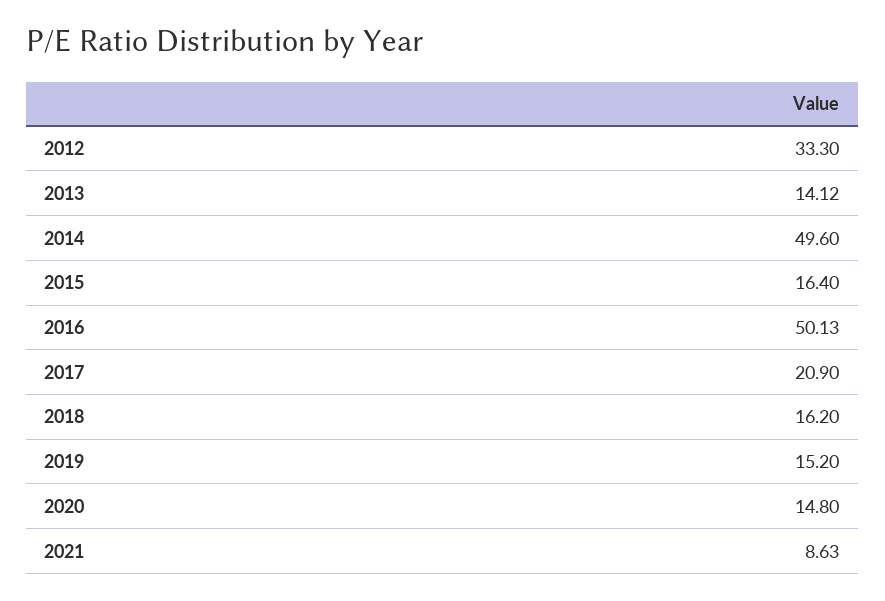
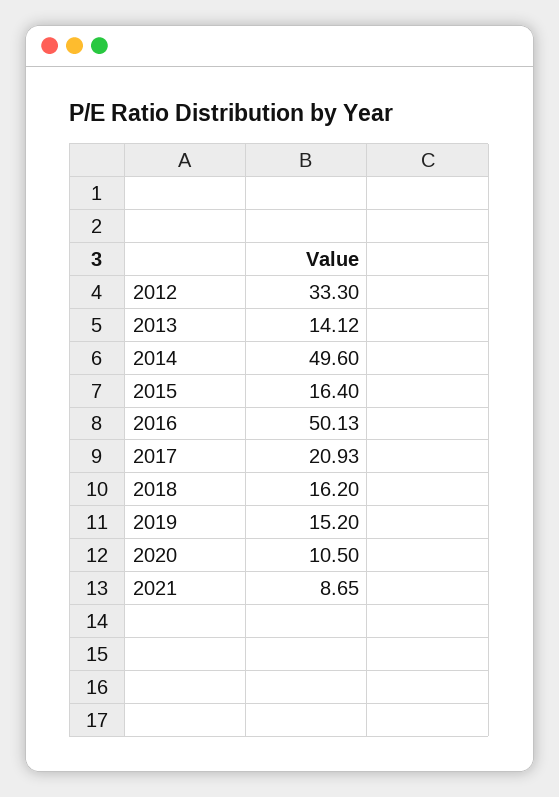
  {
    "2012": 33.3,
    "2013": 14.12,
    "2014": 49.6,
    "2015": 16.4,
    "2016": 50.13,
-   "2017": 20.9,
+   "2017": 20.93,
    "2018": 16.2,
    "2019": 15.2,
-   "2020": 14.8,
+   "2020": 10.5,
-   "2021": 8.63
+   "2021": 8.65
  }

